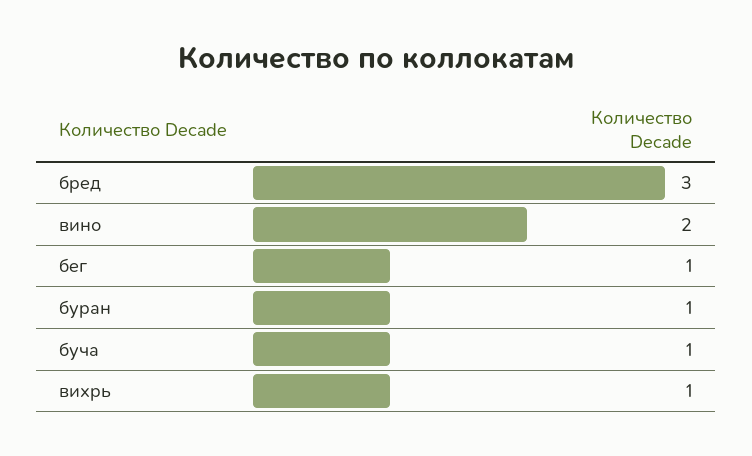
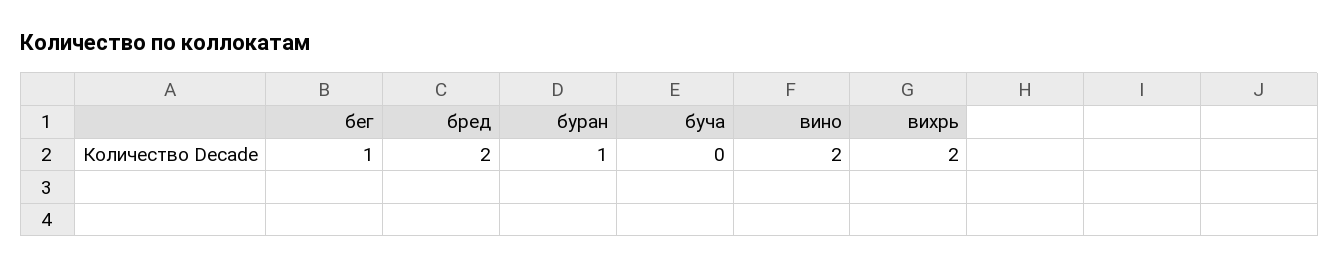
  {
-   "бред": 3,
+   "бред": 2,
    "вино": 2,
    "бег": 1,
    "буран": 1,
-   "буча": 1,
+   "буча": 0,
-   "вихрь": 1
+   "вихрь": 2
  }

